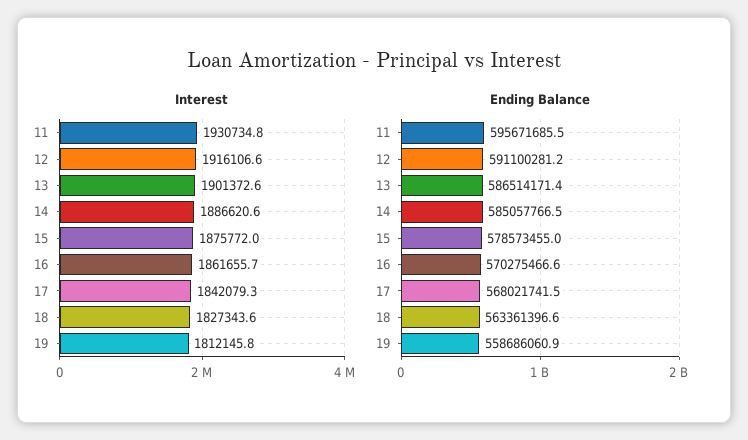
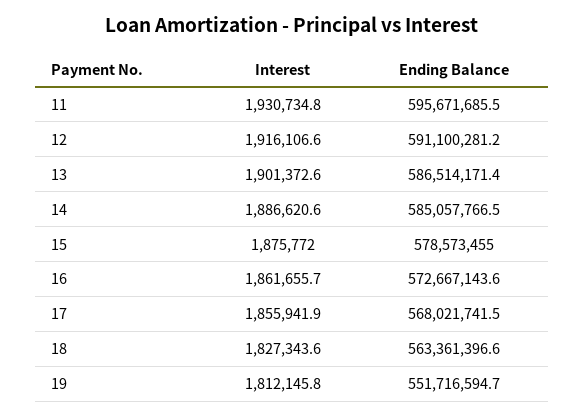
  {
    "Interest": {
      "11": 1930734.8,
      "12": 1916106.6,
      "13": 1901372.6,
      "14": 1886620.6,
      "15": 1875772,
      "16": 1861655.7,
-     "17": 1842079.3,
+     "17": 1855941.9,
      "18": 1827343.6,
      "19": 1812145.8
    },
    "Ending Balance": {
      "11": 595671685.5,
      "12": 591100281.2,
      "13": 586514171.4,
      "14": 585057766.5,
      "15": 578573455,
-     "16": 570275466.6,
+     "16": 572667143.6,
      "17": 568021741.5,
      "18": 563361396.6,
-     "19": 558686060.9
+     "19": 551716594.7
    }
  }

